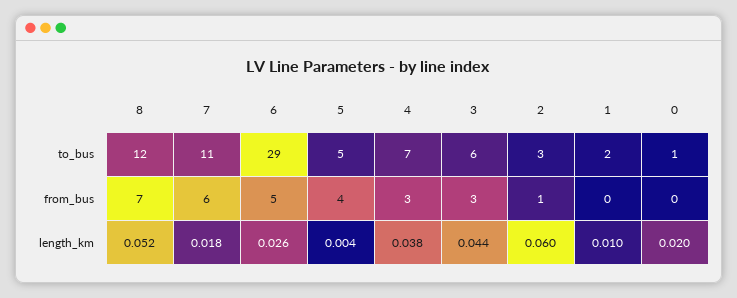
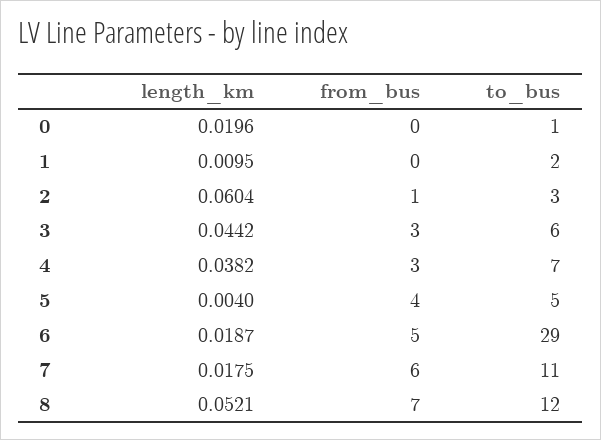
  {
    "8": {
      "to_bus": 12,
      "from_bus": 7,
      "length_km": 0.0521
    },
    "7": {
      "to_bus": 11,
      "from_bus": 6,
      "length_km": 0.0175
    },
    "6": {
      "to_bus": 29,
      "from_bus": 5,
-     "length_km": 0.026
+     "length_km": 0.0187
    },
    "5": {
      "to_bus": 5,
      "from_bus": 4,
      "length_km": 0.004
    },
    "4": {
      "to_bus": 7,
      "from_bus": 3,
      "length_km": 0.0382
    },
    "3": {
      "to_bus": 6,
      "from_bus": 3,
      "length_km": 0.0442
    },
    "2": {
      "to_bus": 3,
      "from_bus": 1,
      "length_km": 0.0604
    },
    "1": {
      "to_bus": 2,
      "from_bus": 0,
      "length_km": 0.0095
    },
    "0": {
      "to_bus": 1,
      "from_bus": 0,
      "length_km": 0.0196
    }
  }

